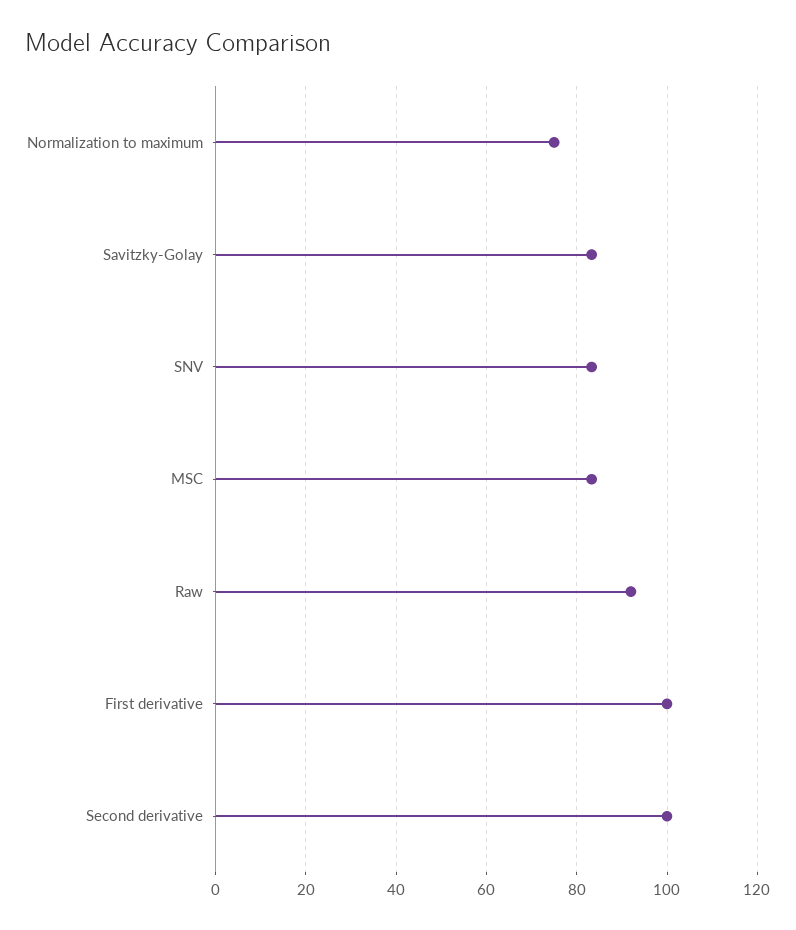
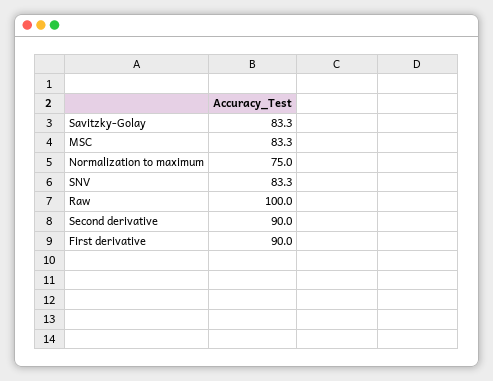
  {
    "Normalization to maximum": 75,
    "Savitzky-Golay": 83.3,
    "SNV": 83.3,
    "MSC": 83.3,
-   "Raw": 92,
+   "Raw": 100,
-   "First derivative": 100,
+   "First derivative": 90,
-   "Second derivative": 100
+   "Second derivative": 90
  }

